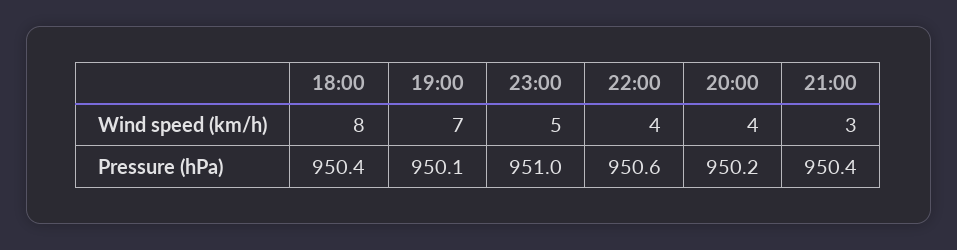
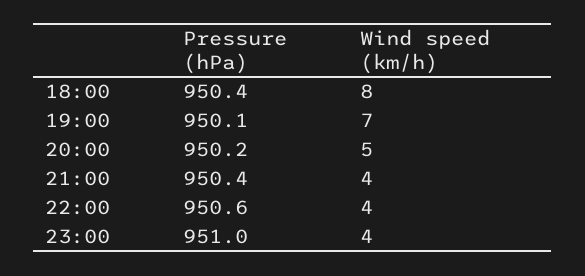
  {
    "18:00": {
      "Wind speed (km/h)": 8,
      "Pressure (hPa)": 950.4
    },
    "19:00": {
      "Wind speed (km/h)": 7,
      "Pressure (hPa)": 950.1
    },
    "23:00": {
-     "Wind speed (km/h)": 5,
+     "Wind speed (km/h)": 4,
      "Pressure (hPa)": 951
    },
    "22:00": {
      "Wind speed (km/h)": 4,
      "Pressure (hPa)": 950.6
    },
    "20:00": {
-     "Wind speed (km/h)": 4,
+     "Wind speed (km/h)": 5,
      "Pressure (hPa)": 950.2
    },
    "21:00": {
-     "Wind speed (km/h)": 3,
+     "Wind speed (km/h)": 4,
      "Pressure (hPa)": 950.4
    }
  }

